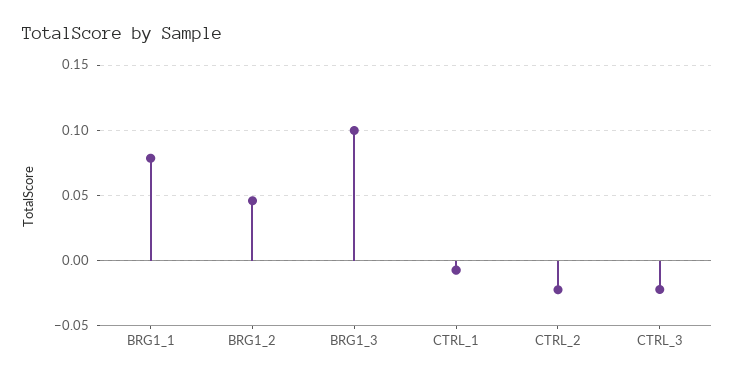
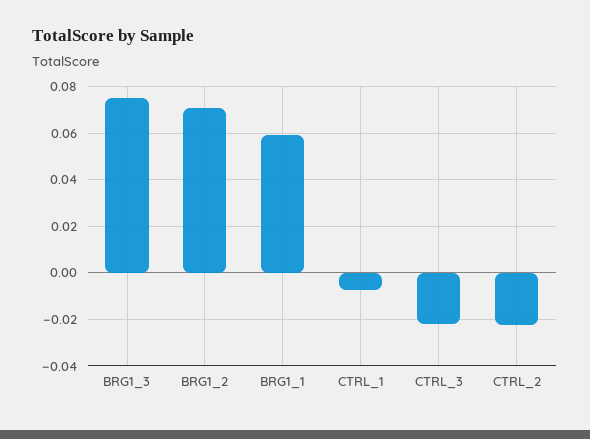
  {
-   "BRG1_1": 0.08,
+   "BRG1_1": 0.06,
-   "BRG1_2": 0.045,
+   "BRG1_2": 0.07,
-   "BRG1_3": 0.1,
+   "BRG1_3": 0.075,
    "CTRL_1": -0.005,
    "CTRL_2": -0.02,
    "CTRL_3": -0.02
  }

